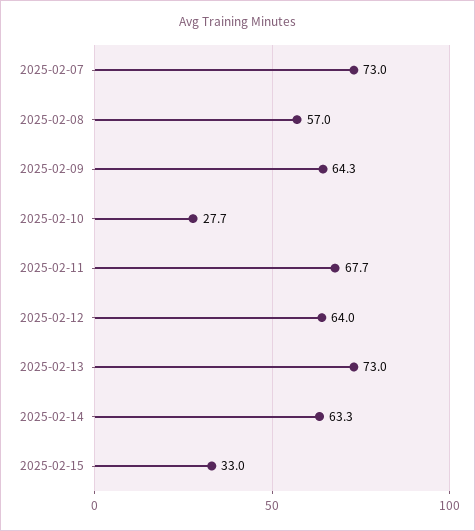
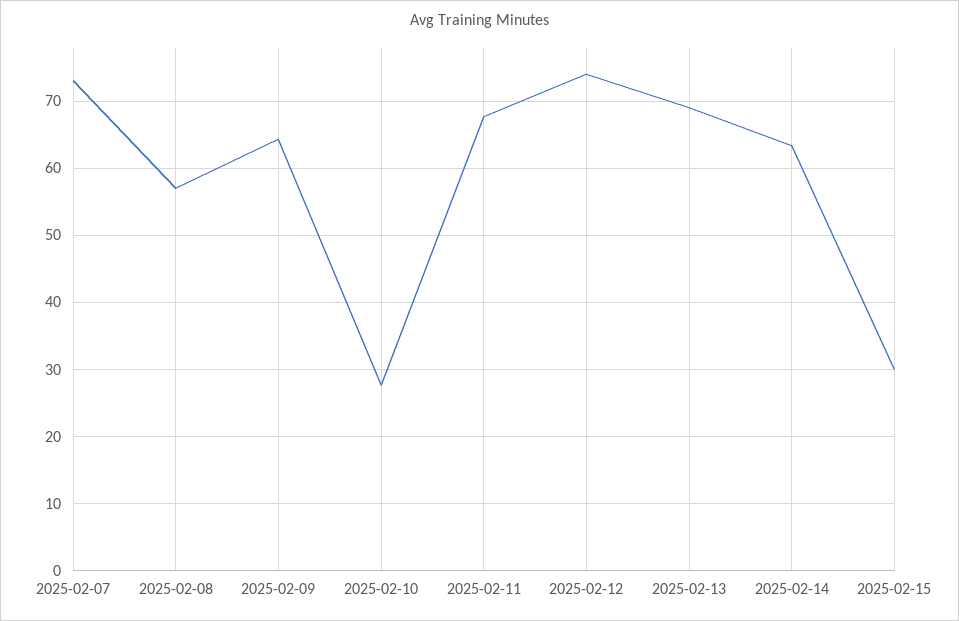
  {
    "2025-02-07": 73,
    "2025-02-08": 57,
    "2025-02-09": 64.3,
    "2025-02-10": 27.7,
    "2025-02-11": 67.7,
-   "2025-02-12": 64,
+   "2025-02-12": 74,
-   "2025-02-13": 73,
+   "2025-02-13": 69,
    "2025-02-14": 63.3,
-   "2025-02-15": 33
+   "2025-02-15": 30
  }

